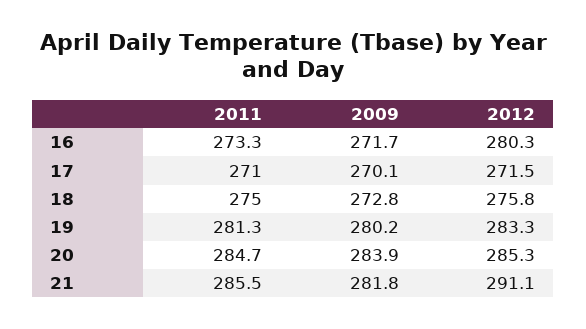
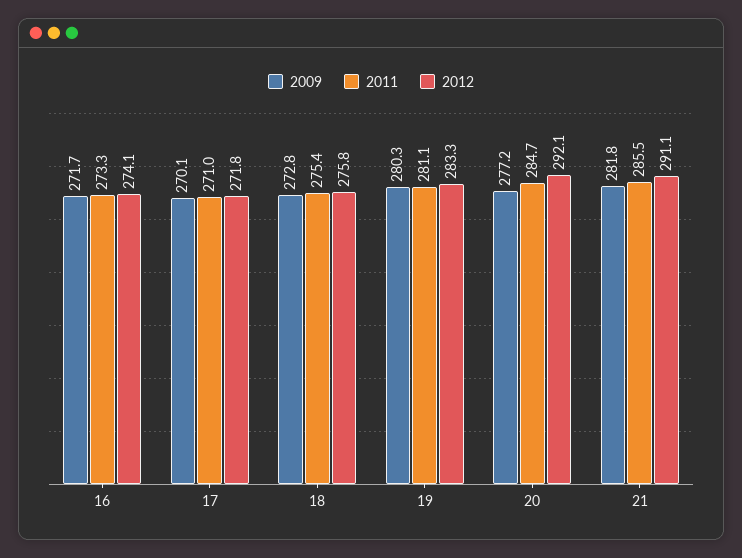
  {
    "2011": {
      "16": 273.3,
      "17": 271,
-     "18": 275,
+     "18": 275.4,
-     "19": 281.3,
+     "19": 281.1,
      "20": 284.7,
      "21": 285.5
    },
    "2009": {
      "16": 271.7,
      "17": 270.1,
      "18": 272.8,
-     "19": 280.2,
+     "19": 280.3,
-     "20": 283.9,
+     "20": 277.2,
      "21": 281.8
    },
    "2012": {
-     "16": 280.3,
+     "16": 274.1,
-     "17": 271.5,
+     "17": 271.8,
      "18": 275.8,
      "19": 283.3,
-     "20": 285.3,
+     "20": 292.1,
      "21": 291.1
    }
  }

